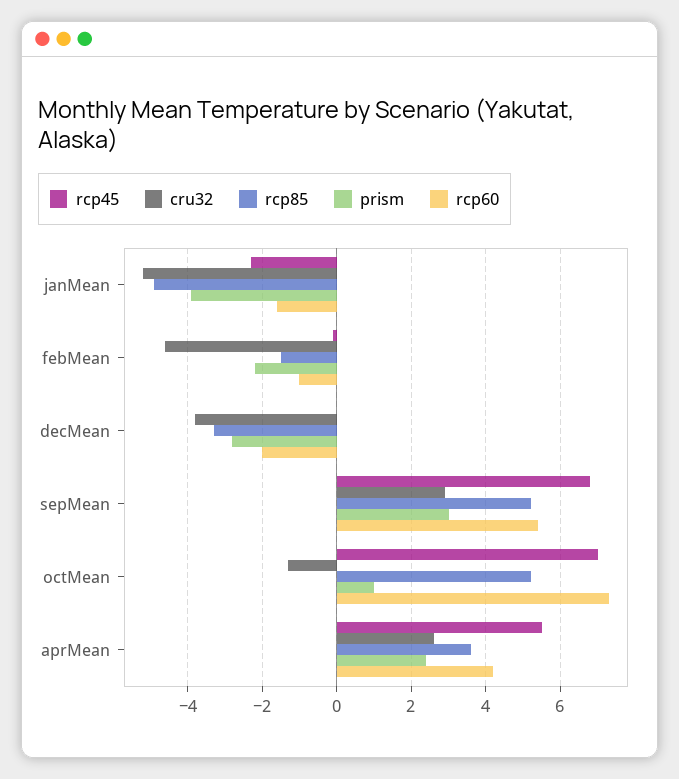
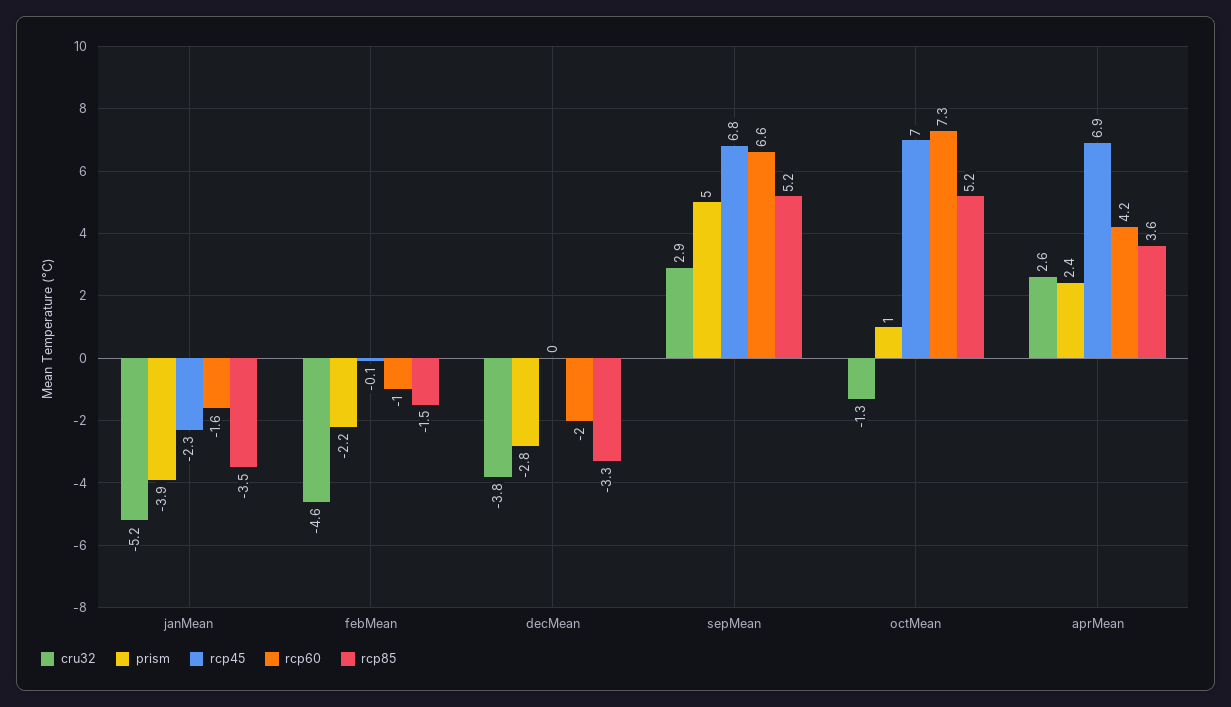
  {
    "rcp45": {
      "janMean": -2.3,
      "febMean": -0.1,
      "decMean": 0,
      "sepMean": 6.8,
      "octMean": 7,
-     "aprMean": 5.5
+     "aprMean": 6.9
    },
    "cru32": {
      "janMean": -5.2,
      "febMean": -4.6,
      "decMean": -3.8,
      "sepMean": 2.9,
      "octMean": -1.3,
      "aprMean": 2.6
    },
    "rcp85": {
-     "janMean": -5,
+     "janMean": -3.5,
      "febMean": -1.5,
      "decMean": -3.3,
      "sepMean": 5.2,
      "octMean": 5.2,
      "aprMean": 3.6
    },
    "prism": {
      "janMean": -3.9,
      "febMean": -2.2,
      "decMean": -2.8,
-     "sepMean": 3,
+     "sepMean": 5,
      "octMean": 1,
      "aprMean": 2.4
    },
    "rcp60": {
      "janMean": -1.6,
      "febMean": -1,
      "decMean": -2,
-     "sepMean": 5.5,
+     "sepMean": 6.6,
      "octMean": 7.3,
      "aprMean": 4.2
    }
  }

